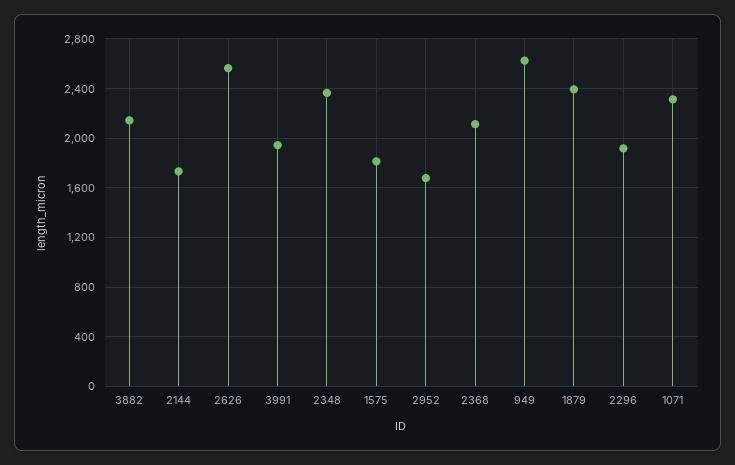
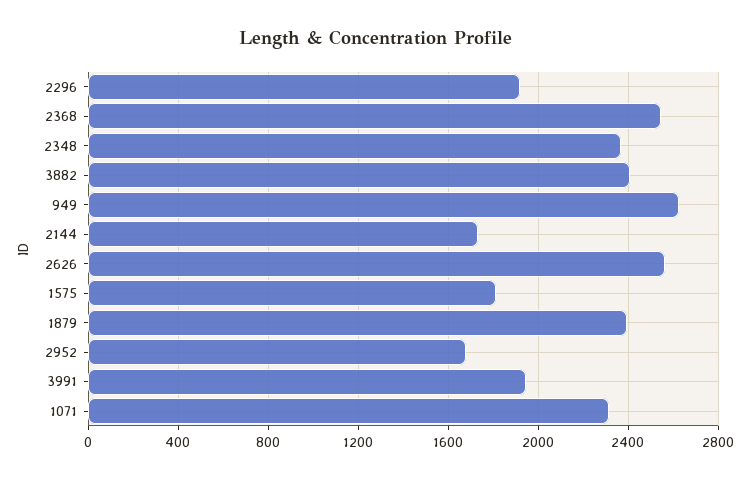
  {
-   "3882": 2150,
+   "3882": 2400,
    "2144": 1750,
    "2626": 2550,
    "3991": 1950,
    "2348": 2350,
    "1575": 1800,
    "2952": 1700,
-   "2368": 2100,
+   "2368": 2550,
    "949": 2650,
    "1879": 2400,
    "2296": 1900,
    "1071": 2300
  }

